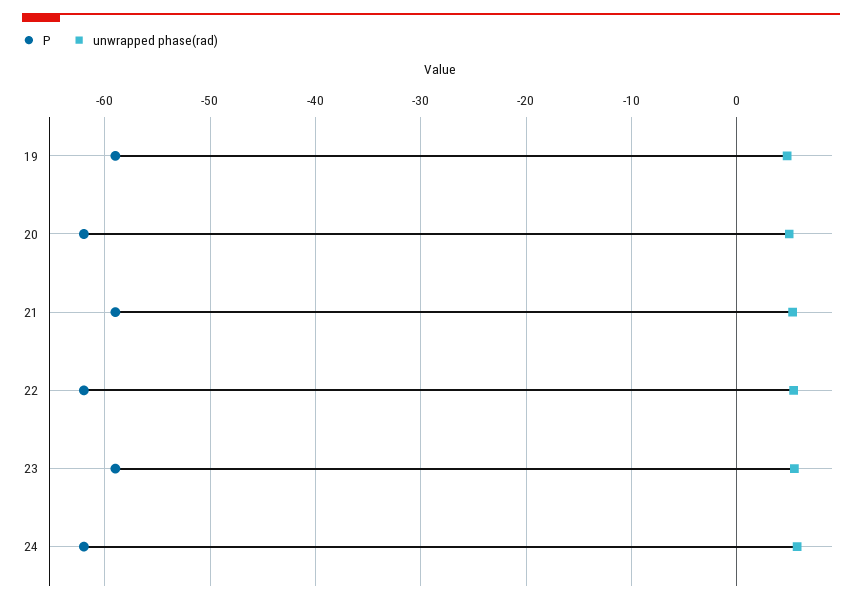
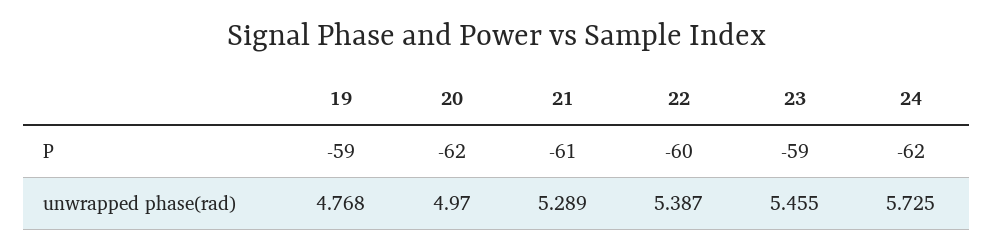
  {
    "P": {
      "19": -59,
      "20": -62,
-     "21": -59,
+     "21": -61,
-     "22": -62,
+     "22": -60,
      "23": -59,
      "24": -62
    },
    "unwrapped phase(rad)": {
      "19": 4.768,
      "20": 4.97,
      "21": 5.289,
      "22": 5.387,
      "23": 5.455,
      "24": 5.725
    }
  }

